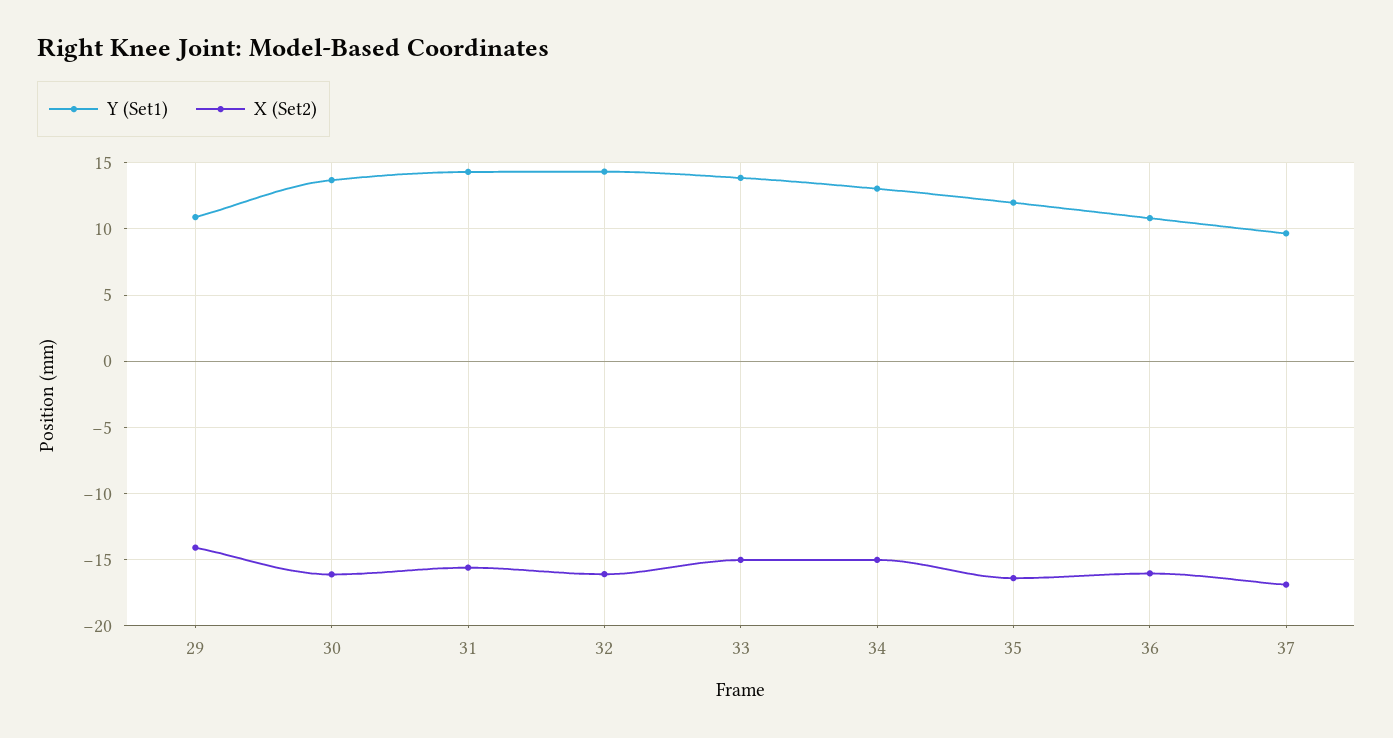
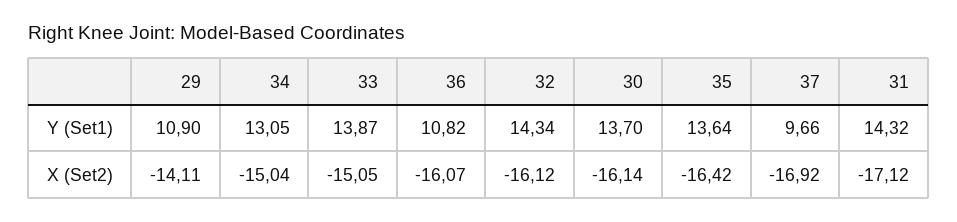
  {
    "Y (Set1)": {
      "29": 10.9,
      "30": 13.7,
      "31": 14.32,
      "32": 14.34,
      "33": 13.87,
      "34": 13.05,
-     "35": 12,
+     "35": 13.64,
      "36": 10.82,
      "37": 9.66
    },
    "X (Set2)": {
      "29": -14.11,
      "30": -16.14,
-     "31": -15.5,
+     "31": -17.12,
      "32": -16.12,
      "33": -15.05,
      "34": -15.04,
      "35": -16.42,
      "36": -16.07,
      "37": -16.92
    }
  }

